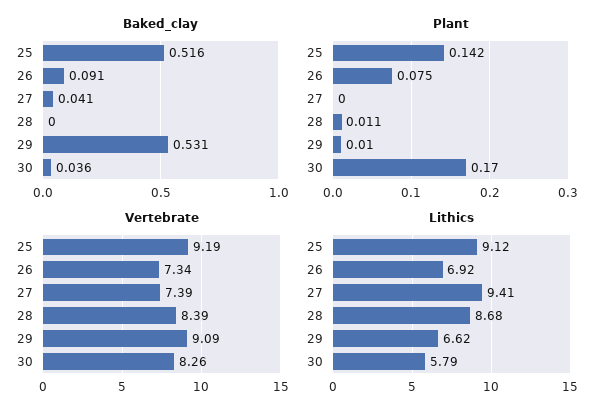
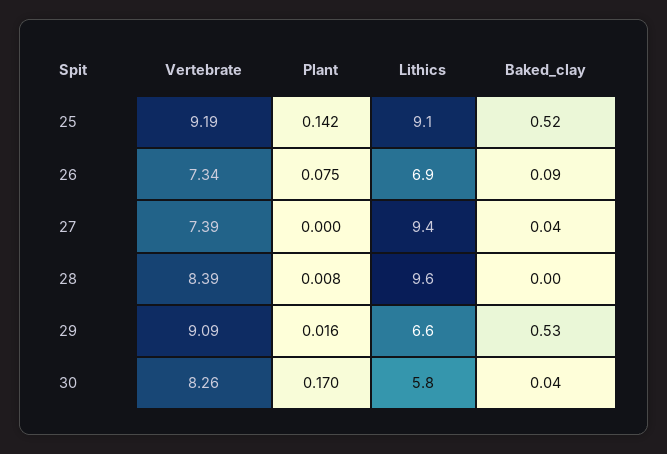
  {
    "Baked_clay": {
      "25": 0.516,
      "26": 0.091,
      "27": 0.041,
      "28": 0,
      "29": 0.531,
      "30": 0.036
    },
    "Plant": {
      "25": 0.142,
      "26": 0.075,
      "27": 0,
-     "28": 0.011,
+     "28": 0.008,
-     "29": 0.01,
+     "29": 0.016,
      "30": 0.17
    },
    "Vertebrate": {
      "25": 9.19,
      "26": 7.34,
      "27": 7.39,
      "28": 8.39,
      "29": 9.09,
      "30": 8.26
    },
    "Lithics": {
      "25": 9.12,
      "26": 6.92,
      "27": 9.41,
-     "28": 8.68,
+     "28": 9.6,
      "29": 6.62,
      "30": 5.79
    }
  }

